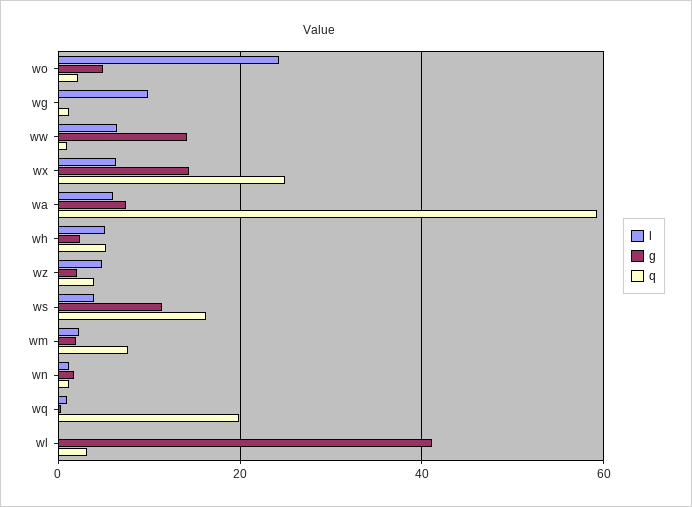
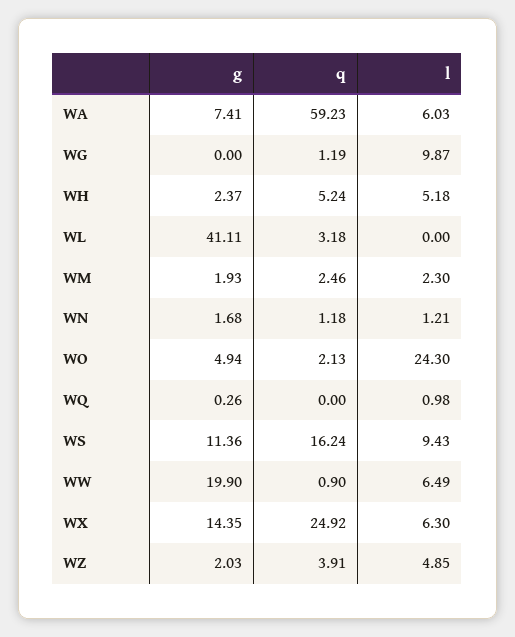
  {
    "l": {
      "wo": 24.3,
      "wg": 9.87,
      "ww": 6.49,
      "wx": 6.3,
      "wa": 6.03,
      "wh": 5.18,
      "wz": 4.85,
-     "ws": 4,
+     "ws": 9.43,
      "wm": 2.3,
      "wn": 1.21,
      "wq": 0.98,
      "wl": 0
    },
    "g": {
      "wo": 4.94,
      "wg": 0,
-     "ww": 14,
+     "ww": 19.9,
      "wx": 14.35,
      "wa": 7.41,
      "wh": 2.37,
      "wz": 2.03,
      "ws": 11.36,
      "wm": 1.93,
      "wn": 1.68,
      "wq": 0.26,
      "wl": 41.11
    },
    "q": {
      "wo": 2.13,
      "wg": 1.19,
      "ww": 0.9,
      "wx": 24.92,
      "wa": 59.23,
      "wh": 5.24,
      "wz": 3.91,
      "ws": 16.24,
-     "wm": 8,
+     "wm": 2.46,
      "wn": 1.18,
-     "wq": 20,
+     "wq": 0,
      "wl": 3.18
    }
  }

